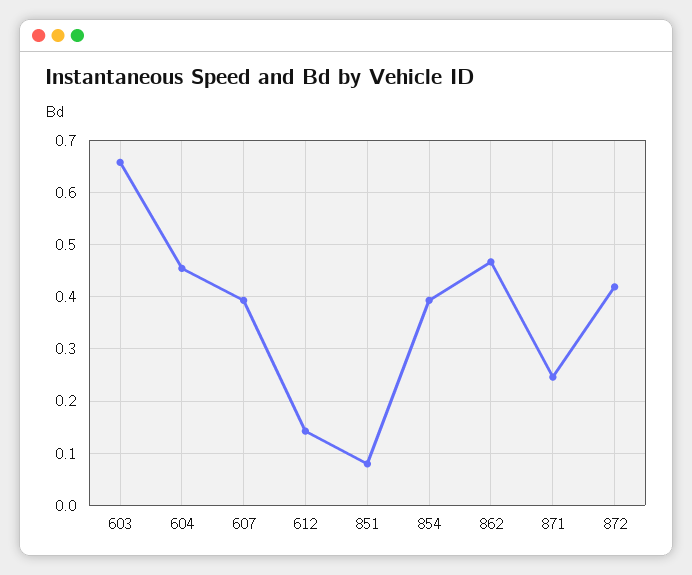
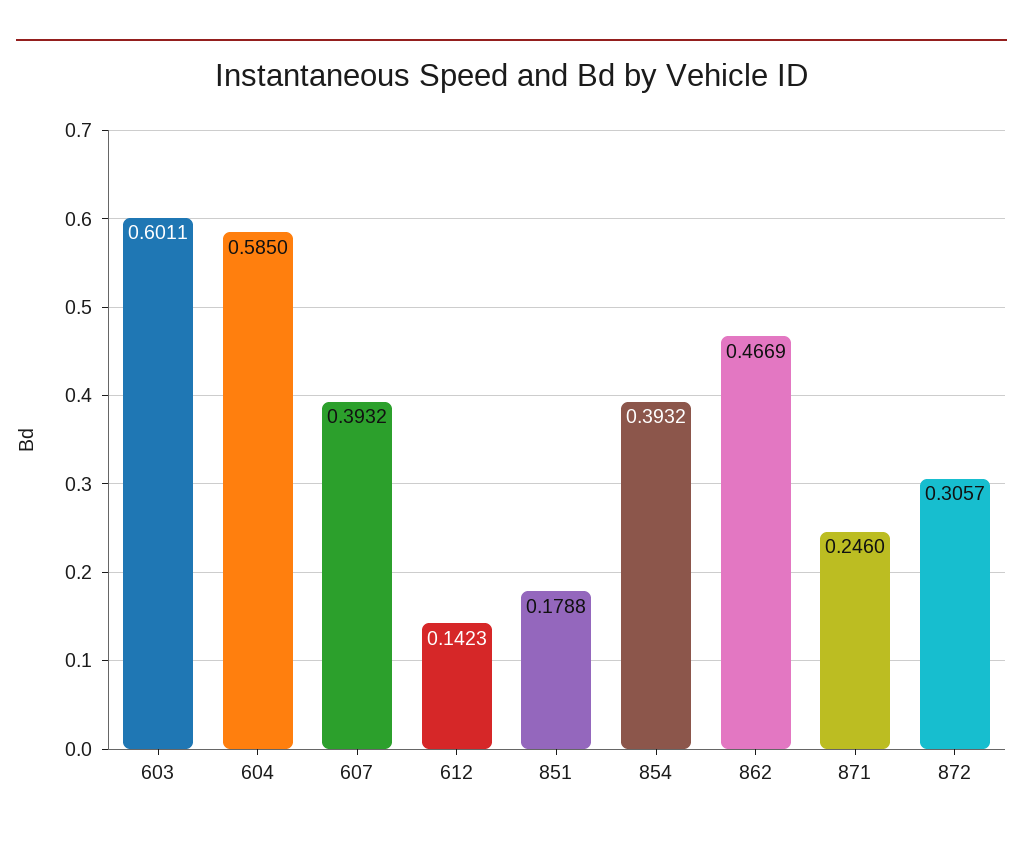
  {
-   "603": 0.66,
+   "603": 0.6011,
-   "604": 0.46,
+   "604": 0.585,
    "607": 0.3932,
    "612": 0.1423,
-   "851": 0.08,
+   "851": 0.1788,
    "854": 0.3932,
    "862": 0.4669,
    "871": 0.246,
-   "872": 0.42
+   "872": 0.3057
  }

